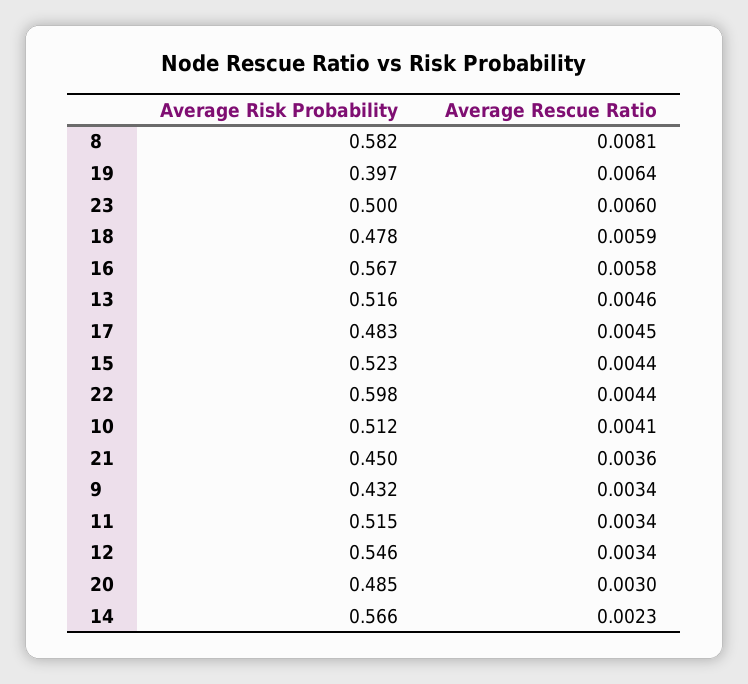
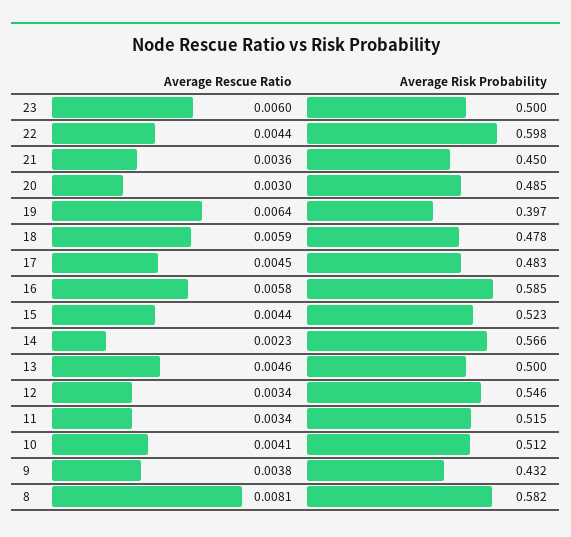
  {
    "Average Risk Probability": {
      "8": 0.582,
      "19": 0.397,
      "23": 0.5,
      "18": 0.478,
-     "16": 0.567,
+     "16": 0.585,
-     "13": 0.516,
+     "13": 0.5,
      "17": 0.483,
      "15": 0.523,
      "22": 0.598,
      "10": 0.512,
      "21": 0.45,
      "9": 0.432,
      "11": 0.515,
      "12": 0.546,
      "20": 0.485,
      "14": 0.566
    },
    "Average Rescue Ratio": {
      "8": 0.0081,
      "19": 0.0064,
      "23": 0.006,
      "18": 0.0059,
      "16": 0.0058,
      "13": 0.0046,
      "17": 0.0045,
      "15": 0.0044,
      "22": 0.0044,
      "10": 0.0041,
      "21": 0.0036,
-     "9": 0.0034,
+     "9": 0.0038,
      "11": 0.0034,
      "12": 0.0034,
      "20": 0.003,
      "14": 0.0023
    }
  }

